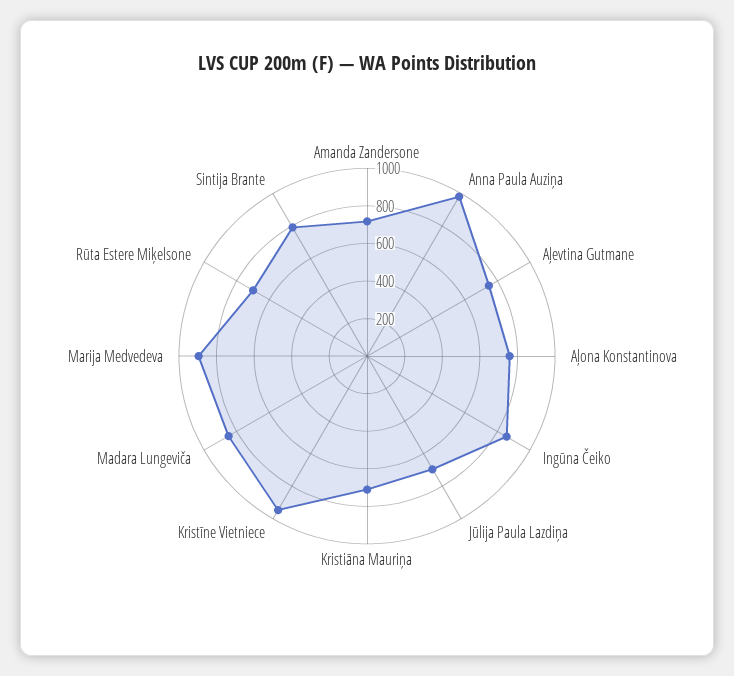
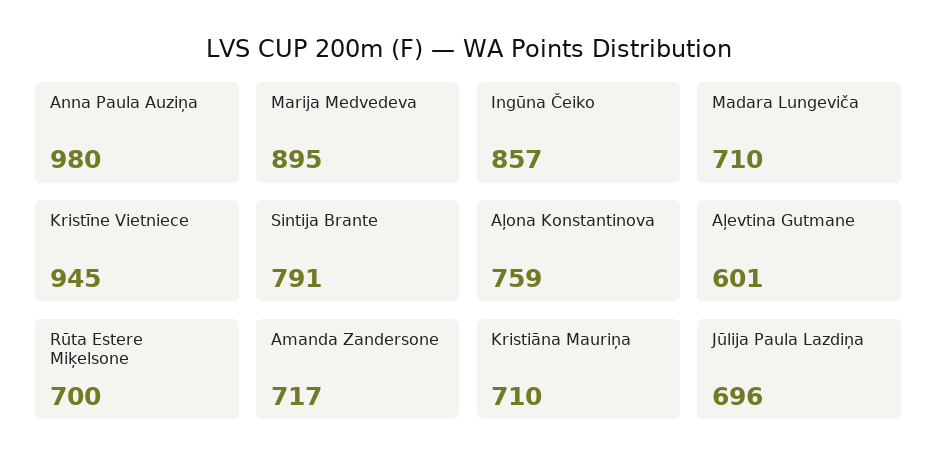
  {
    "Amanda Zandersone": 717,
    "Anna Paula Auziņa": 980,
-   "Aļevtina Gutmane": 750,
+   "Aļevtina Gutmane": 601,
    "Aļona Konstantinova": 759,
    "Ingūna Čeiko": 857,
    "Jūlija Paula Lazdiņa": 696,
    "Kristiāna Mauriņa": 710,
    "Kristīne Vietniece": 945,
-   "Madara Lungeviča": 850,
+   "Madara Lungeviča": 710,
    "Marija Medvedeva": 895,
    "Rūta Estere Miķelsone": 700,
    "Sintija Brante": 791
  }

